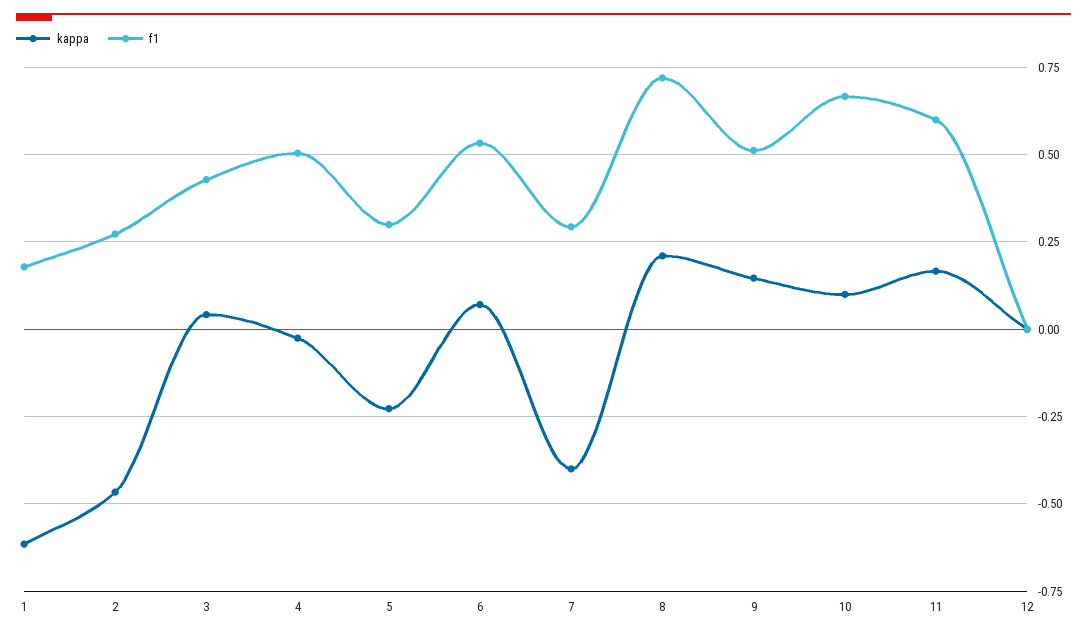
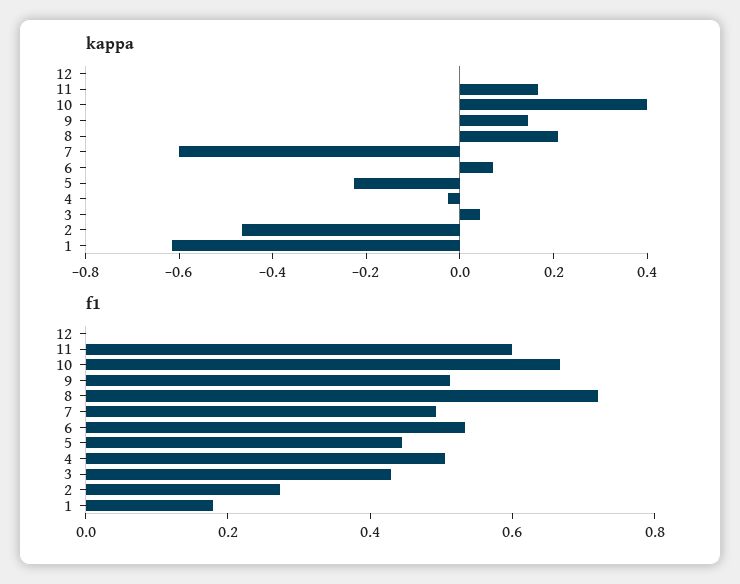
  {
    "kappa": {
      "1": -0.625,
      "2": -0.475,
      "3": 0.05,
      "4": -0.025,
      "5": -0.225,
      "6": 0.075,
-     "7": -0.4,
+     "7": -0.6,
      "8": 0.2,
      "9": 0.15,
-     "10": 0.1,
+     "10": 0.4,
      "11": 0.175,
      "12": 0
    },
    "f1": {
      "1": 0.175,
      "2": 0.275,
      "3": 0.425,
      "4": 0.5,
-     "5": 0.3,
+     "5": 0.45,
      "6": 0.525,
-     "7": 0.3,
+     "7": 0.5,
      "8": 0.725,
      "9": 0.5,
      "10": 0.675,
      "11": 0.6,
      "12": 0
    }
  }

